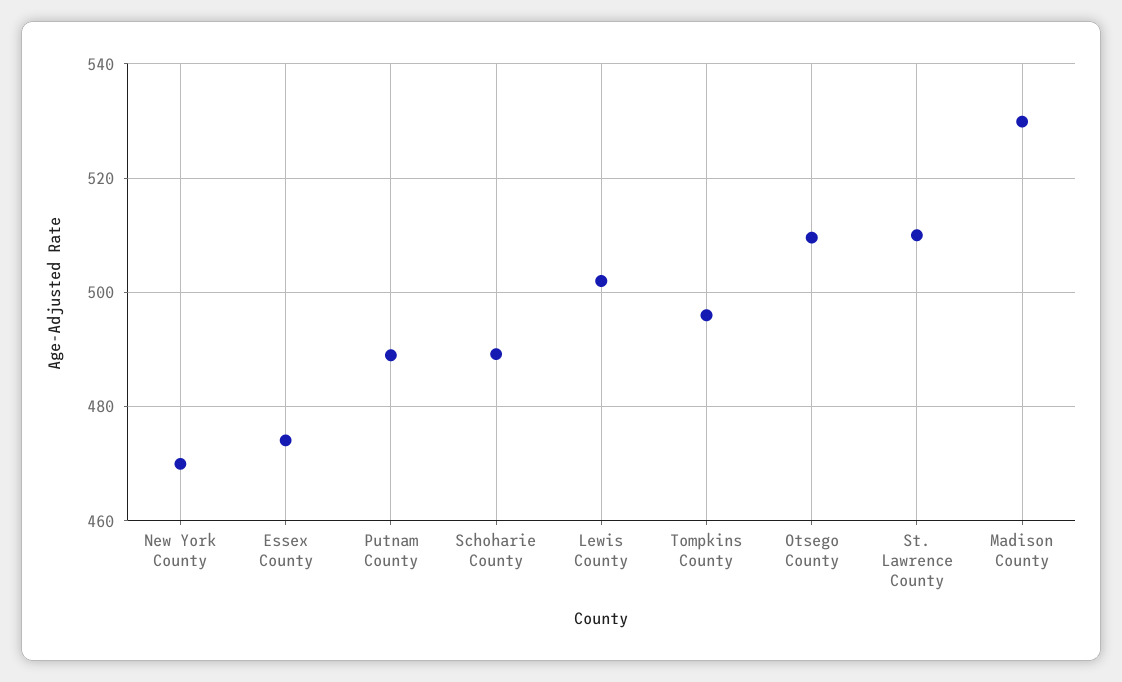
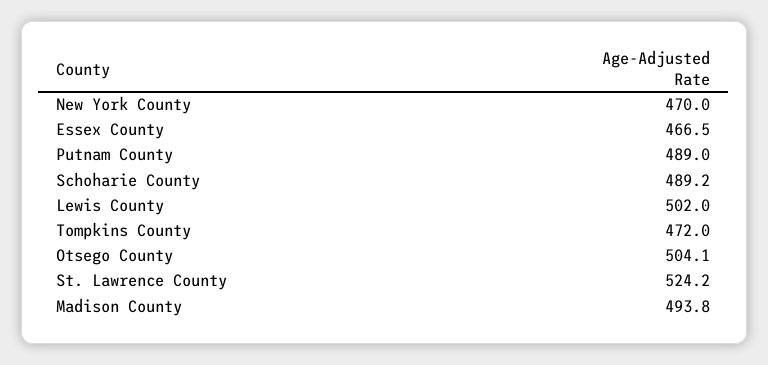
  {
    "New York County": 470,
-   "Essex County": 474,
+   "Essex County": 466.5,
    "Putnam County": 489,
    "Schoharie County": 489.2,
    "Lewis County": 502,
-   "Tompkins County": 496,
+   "Tompkins County": 472,
-   "Otsego County": 510,
+   "Otsego County": 504.1,
-   "St. Lawrence County": 510,
+   "St. Lawrence County": 524.2,
-   "Madison County": 530
+   "Madison County": 493.8
  }

